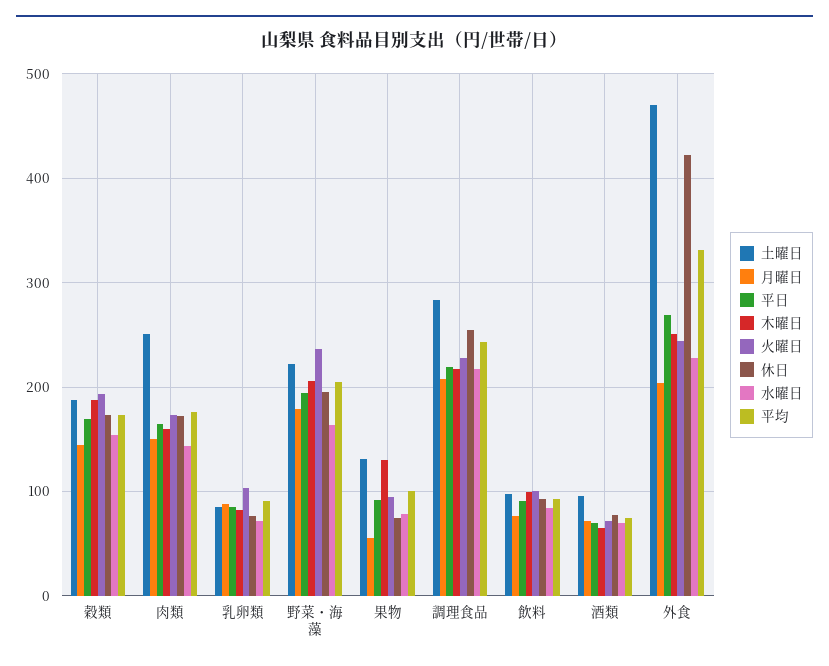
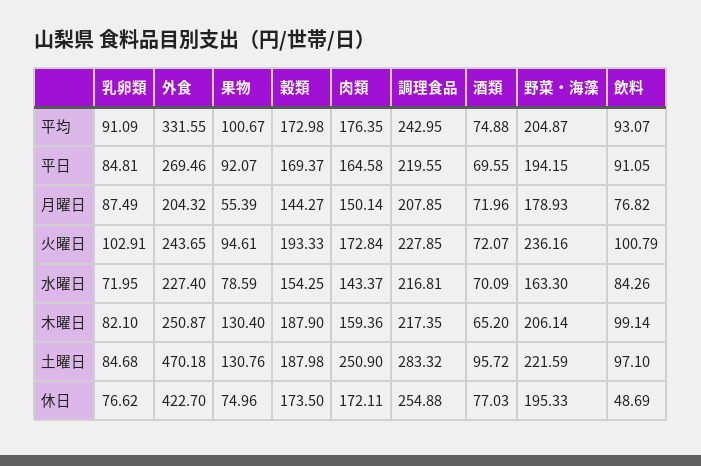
  {
    "土曜日": {
      "穀類": 187.98,
      "肉類": 250.9,
      "乳卵類": 84.68,
      "野菜・海藻": 221.59,
      "果物": 130.76,
      "調理食品": 283.32,
      "飲料": 97.1,
      "酒類": 95.72,
      "外食": 470.18
    },
    "月曜日": {
      "穀類": 144.27,
      "肉類": 150.14,
      "乳卵類": 87.49,
      "野菜・海藻": 178.93,
      "果物": 55.39,
      "調理食品": 207.85,
      "飲料": 76.82,
      "酒類": 71.96,
      "外食": 204.32
    },
    "平日": {
      "穀類": 169.37,
      "肉類": 164.58,
      "乳卵類": 84.81,
      "野菜・海藻": 194.15,
      "果物": 92.07,
      "調理食品": 219.55,
      "飲料": 91.05,
      "酒類": 69.55,
      "外食": 269.46
    },
    "木曜日": {
      "穀類": 187.9,
      "肉類": 159.36,
      "乳卵類": 82.1,
      "野菜・海藻": 206.14,
      "果物": 130.4,
      "調理食品": 217.35,
      "飲料": 99.14,
      "酒類": 65.2,
      "外食": 250.87
    },
    "火曜日": {
      "穀類": 193.33,
      "肉類": 172.84,
      "乳卵類": 102.91,
      "野菜・海藻": 236.16,
      "果物": 94.61,
      "調理食品": 227.85,
      "飲料": 100.79,
      "酒類": 72.07,
      "外食": 243.65
    },
    "休日": {
      "穀類": 173.5,
      "肉類": 172.11,
      "乳卵類": 76.62,
      "野菜・海藻": 195.33,
      "果物": 74.96,
      "調理食品": 254.88,
-     "飲料": 90,
+     "飲料": 48.69,
      "酒類": 77.03,
      "外食": 422.7
    },
    "水曜日": {
      "穀類": 154.25,
      "肉類": 143.37,
      "乳卵類": 71.95,
      "野菜・海藻": 163.3,
      "果物": 78.59,
      "調理食品": 216.81,
      "飲料": 84.26,
      "酒類": 70.09,
      "外食": 227.4
    },
    "平均": {
      "穀類": 172.98,
      "肉類": 176.35,
      "乳卵類": 91.09,
      "野菜・海藻": 204.87,
      "果物": 100.67,
      "調理食品": 242.95,
      "飲料": 93.07,
      "酒類": 74.88,
      "外食": 331.55
    }
  }

